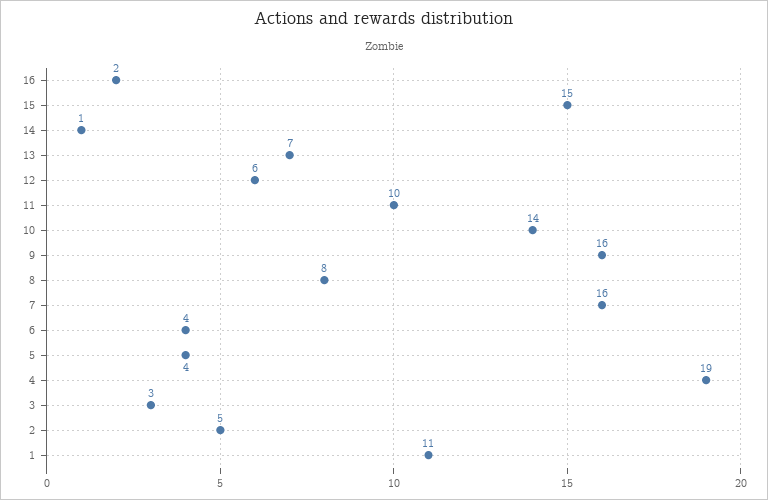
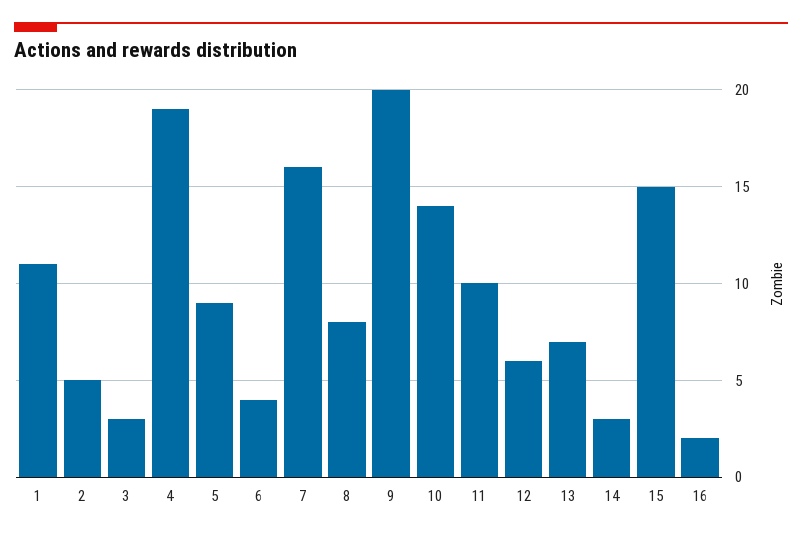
  {
    "16": 2,
    "15": 15,
-   "14": 1,
+   "14": 3,
    "13": 7,
    "12": 6,
    "11": 10,
    "10": 14,
-   "9": 16,
+   "9": 20,
    "8": 8,
    "7": 16,
    "6": 4,
-   "5": 4,
+   "5": 9,
    "4": 19,
    "3": 3,
    "2": 5,
    "1": 11
  }

